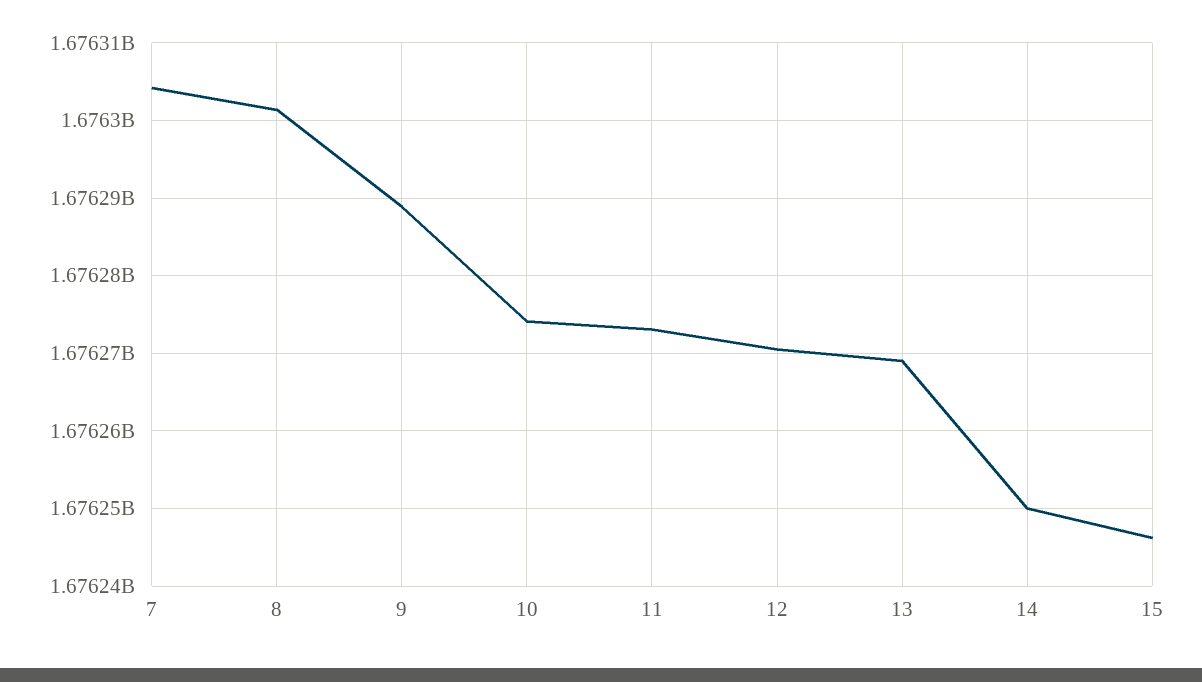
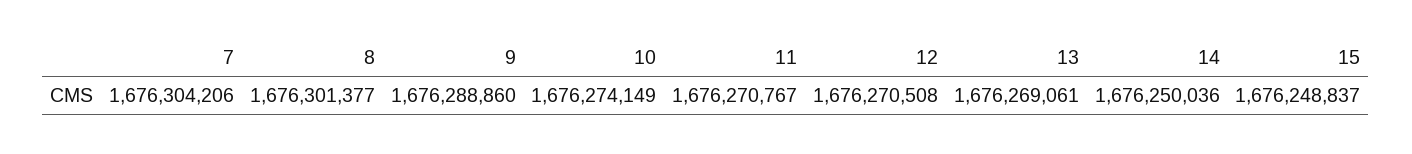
  {
    "7": 1676304206,
    "8": 1676301377,
    "9": 1676288860,
    "10": 1676274149,
-   "11": 1676273000,
+   "11": 1676270767,
    "12": 1676270508,
    "13": 1676269061,
    "14": 1676250036,
-   "15": 1676246000
+   "15": 1676248837
  }

